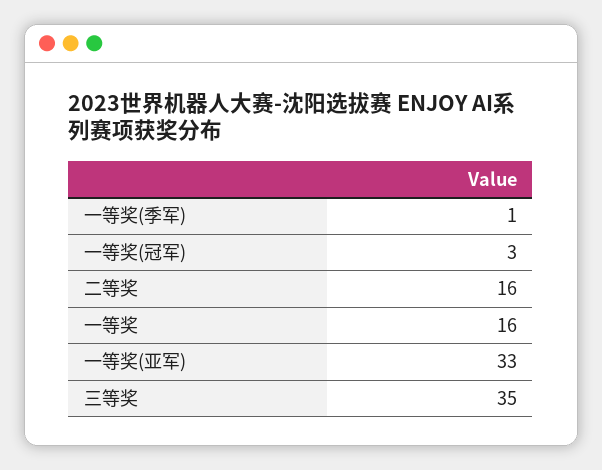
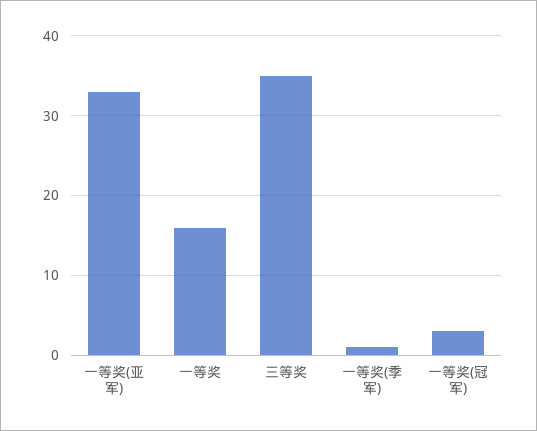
  {
    "一等奖(季军)": 1,
    "一等奖(冠军)": 3,
-   "二等奖": 16,
    "一等奖": 16,
    "一等奖(亚军)": 33,
    "三等奖": 35
  }

